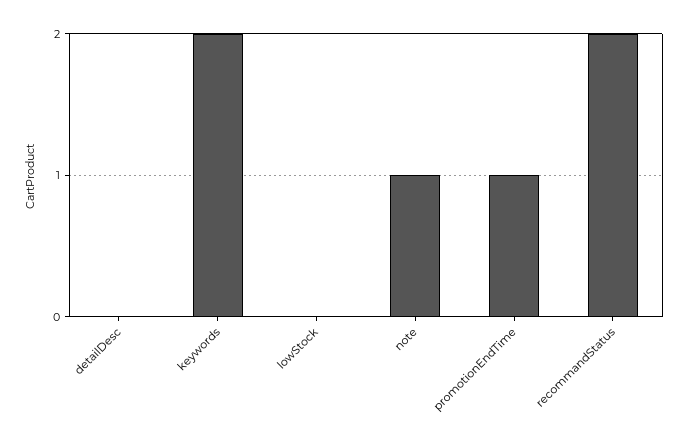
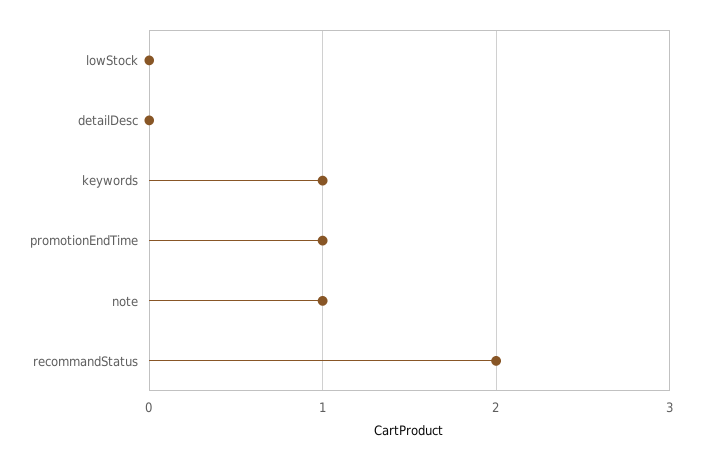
  {
    "detailDesc": 0,
-   "keywords": 2,
+   "keywords": 1,
    "lowStock": 0,
    "note": 1,
    "promotionEndTime": 1,
    "recommandStatus": 2
  }

